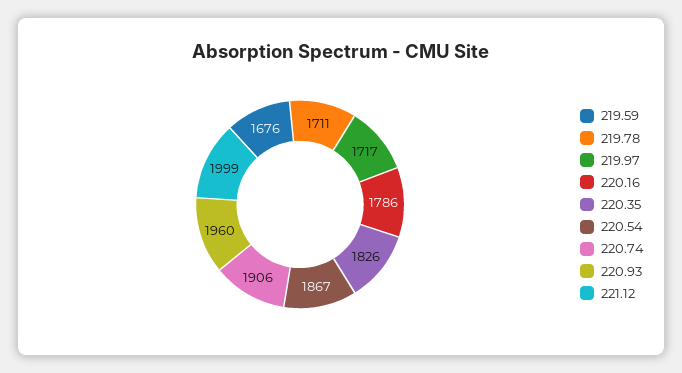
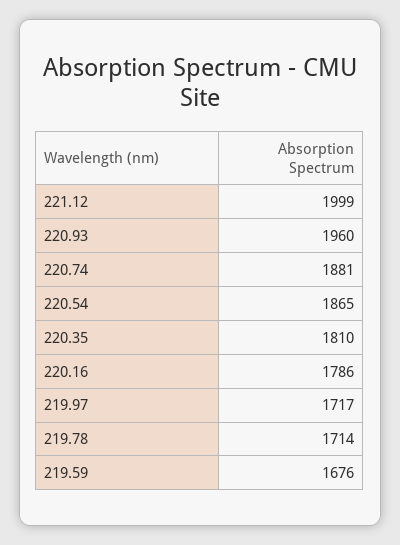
  {
    "219.59": 1676,
-   "219.78": 1711,
+   "219.78": 1714,
    "219.97": 1717,
    "220.16": 1786,
-   "220.35": 1826,
+   "220.35": 1810,
-   "220.54": 1867,
+   "220.54": 1865,
-   "220.74": 1906,
+   "220.74": 1881,
    "220.93": 1960,
    "221.12": 1999
  }

